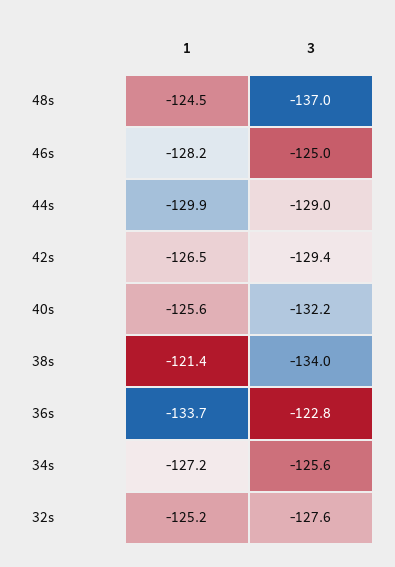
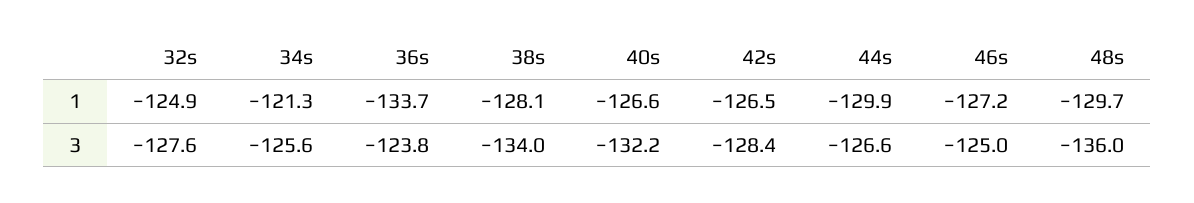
  {
    "1": {
-     "48s": -124.5,
+     "48s": -129.7,
-     "46s": -128.2,
+     "46s": -127.2,
      "44s": -129.9,
      "42s": -126.5,
-     "40s": -125.6,
+     "40s": -126.6,
-     "38s": -121.4,
+     "38s": -128.1,
      "36s": -133.7,
-     "34s": -127.2,
+     "34s": -121.3,
-     "32s": -125.2
+     "32s": -124.9
    },
    "3": {
-     "48s": -137,
+     "48s": -136,
      "46s": -125,
-     "44s": -129,
+     "44s": -126.6,
-     "42s": -129.4,
+     "42s": -128.4,
      "40s": -132.2,
      "38s": -134,
-     "36s": -122.8,
+     "36s": -123.8,
      "34s": -125.6,
      "32s": -127.6
    }
  }

